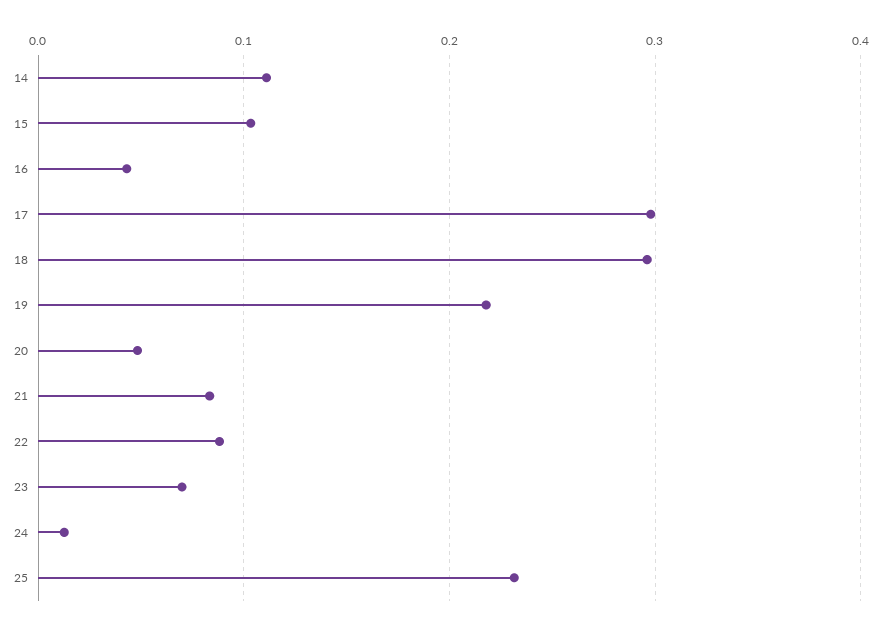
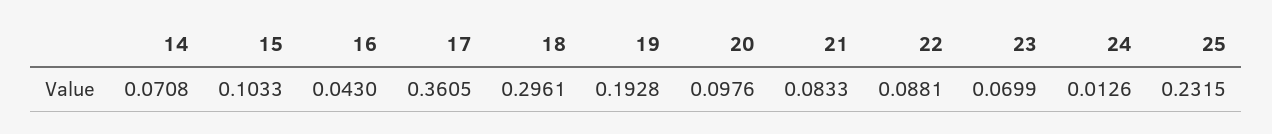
  {
-   "14": 0.11,
+   "14": 0.0708,
    "15": 0.1033,
    "16": 0.043,
-   "17": 0.3,
+   "17": 0.3605,
    "18": 0.2961,
-   "19": 0.22,
+   "19": 0.1928,
-   "20": 0.05,
+   "20": 0.0976,
    "21": 0.0833,
    "22": 0.0881,
    "23": 0.0699,
    "24": 0.0126,
    "25": 0.2315
  }

